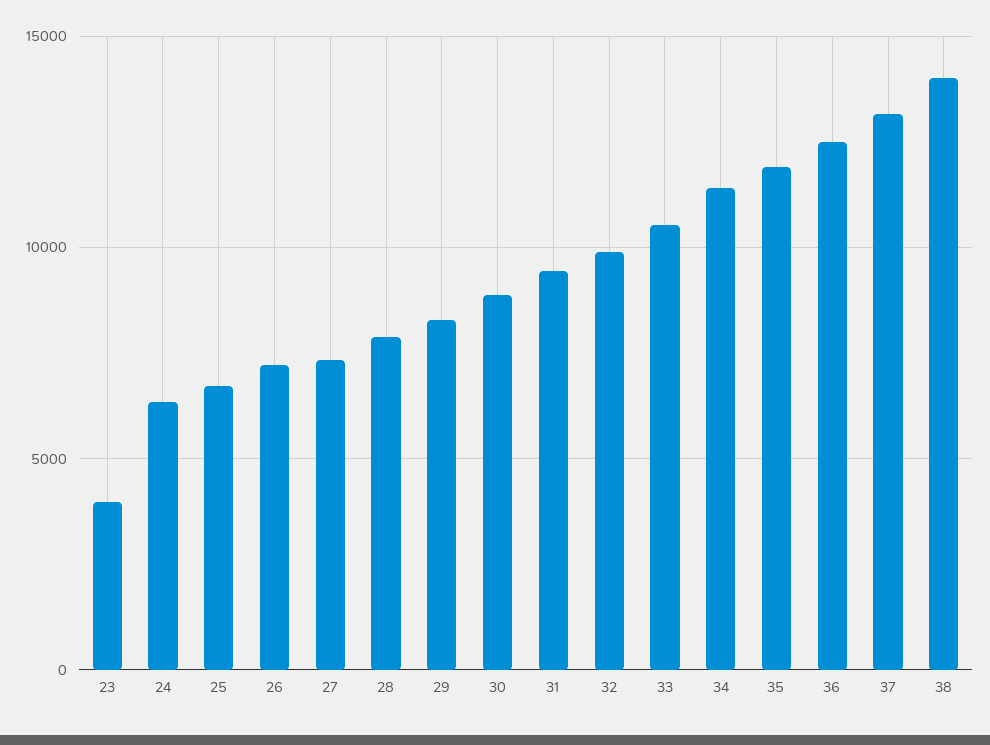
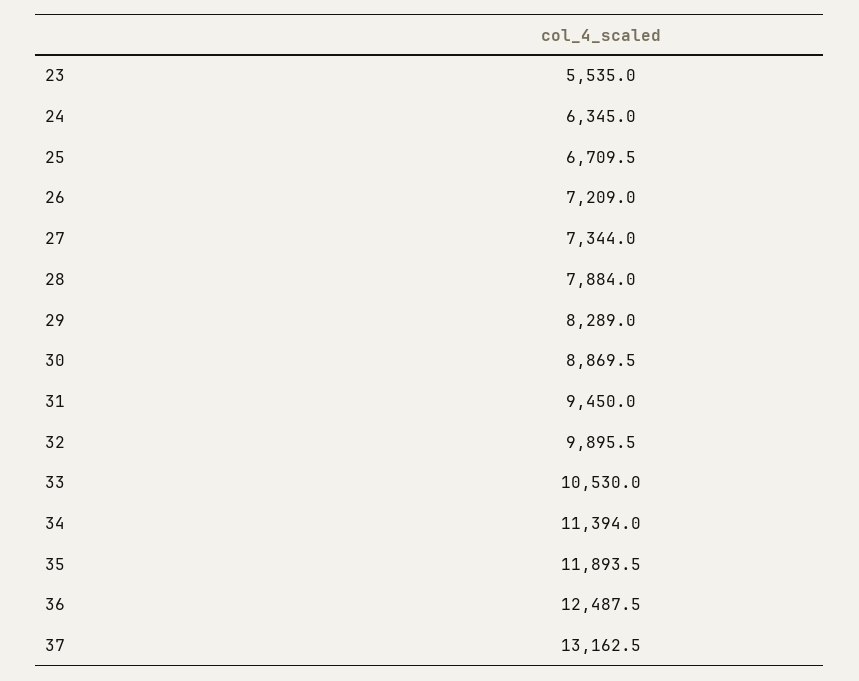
  {
-   "23": 4000,
+   "23": 5535,
    "24": 6345,
    "25": 6709.5,
    "26": 7209,
    "27": 7344,
    "28": 7884,
    "29": 8289,
    "30": 8869.5,
    "31": 9450,
    "32": 9895.5,
    "33": 10530,
    "34": 11394,
    "35": 11893.5,
    "36": 12487.5,
-   "37": 13162.5,
+   "37": 13162.5
-   "38": 14000
  }

